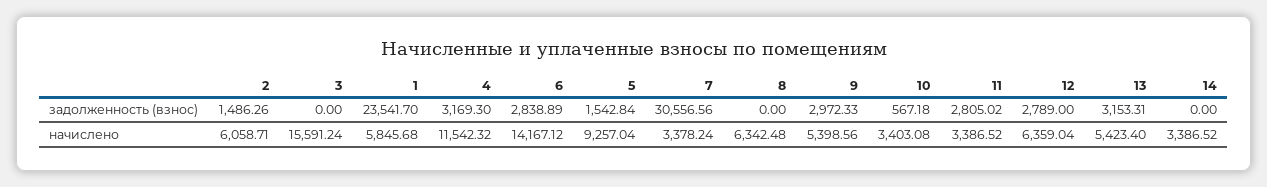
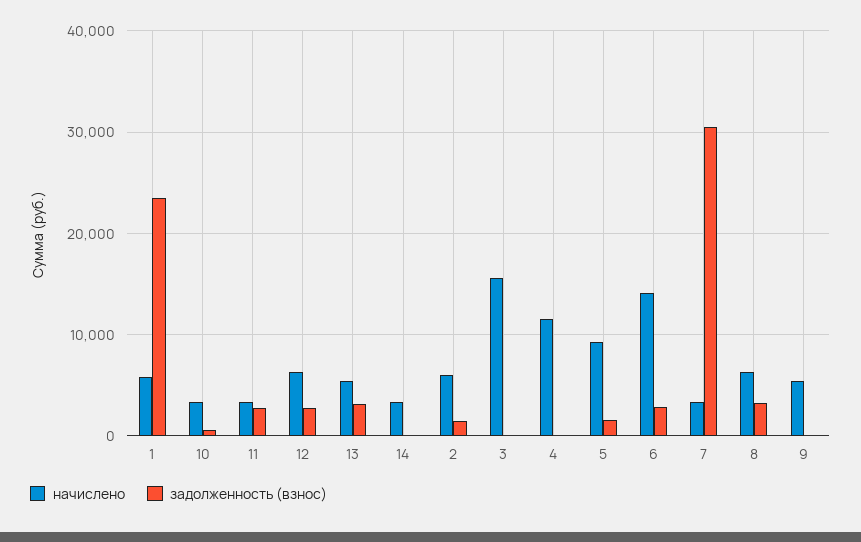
  {
    "задолженность (взнос)": {
      "2": 1486.26,
      "3": 0,
      "1": 23541.7,
-     "4": 3169.3,
+     "4": 0,
      "6": 2838.89,
      "5": 1542.84,
      "7": 30556.56,
-     "8": 0,
+     "8": 3000,
-     "9": 2972.33,
+     "9": 0,
      "10": 567.18,
      "11": 2805.02,
      "12": 2789,
      "13": 3153.31,
      "14": 0
    },
    "начислено": {
      "2": 6058.71,
      "3": 15591.24,
      "1": 5845.68,
      "4": 11542.32,
      "6": 14167.12,
      "5": 9257.04,
      "7": 3378.24,
      "8": 6342.48,
      "9": 5398.56,
      "10": 3403.08,
      "11": 3386.52,
      "12": 6359.04,
      "13": 5423.4,
      "14": 3386.52
    }
  }

